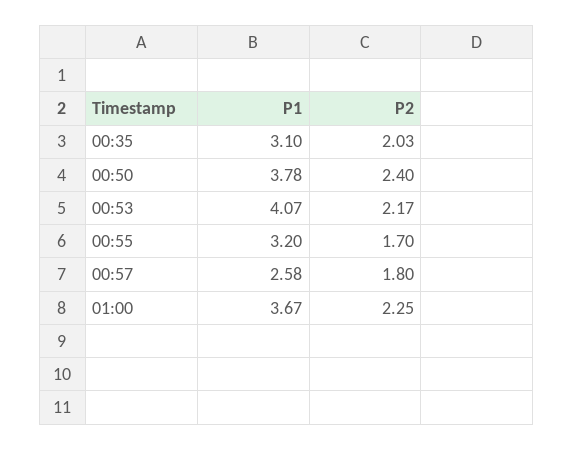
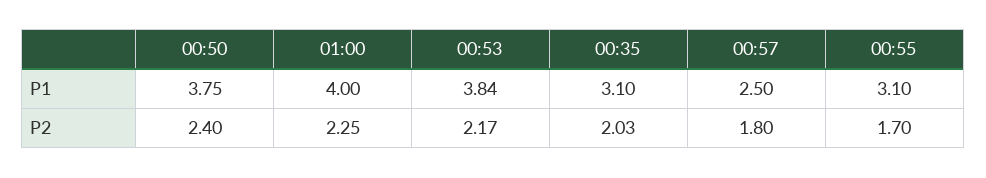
  {
    "P1": {
      "00:35": 3.1,
-     "00:50": 3.78,
+     "00:50": 3.75,
-     "00:53": 4.07,
+     "00:53": 3.84,
-     "00:55": 3.2,
+     "00:55": 3.1,
-     "00:57": 2.58,
+     "00:57": 2.5,
-     "01:00": 3.67
+     "01:00": 4
    },
    "P2": {
      "00:35": 2.03,
      "00:50": 2.4,
      "00:53": 2.17,
      "00:55": 1.7,
      "00:57": 1.8,
      "01:00": 2.25
    }
  }

